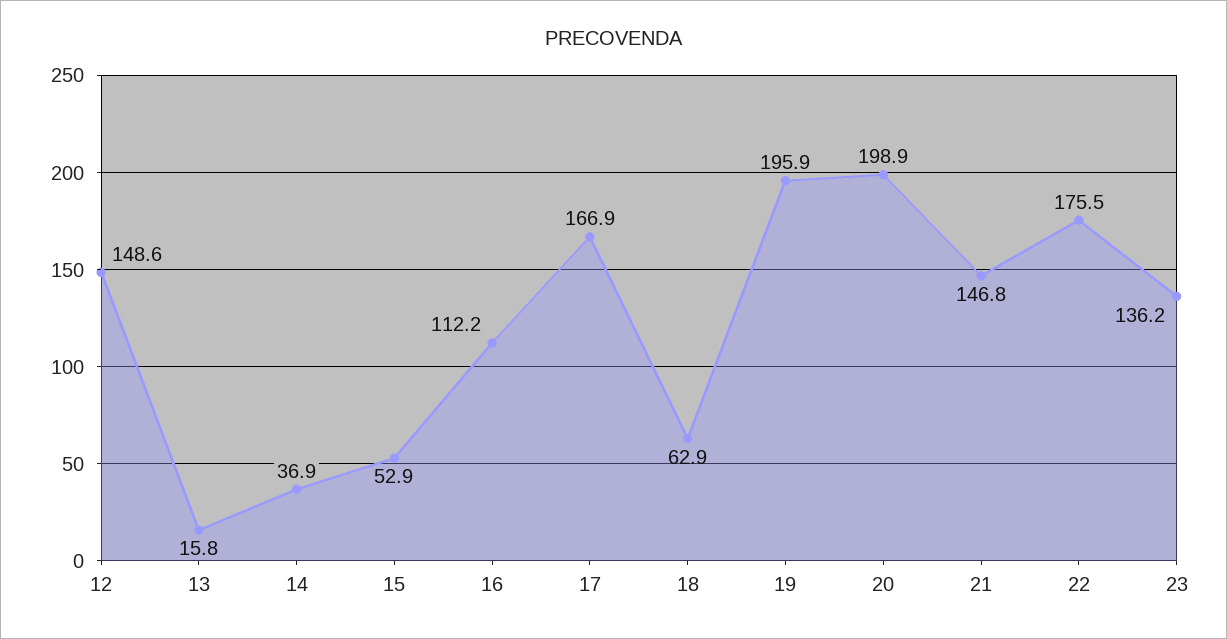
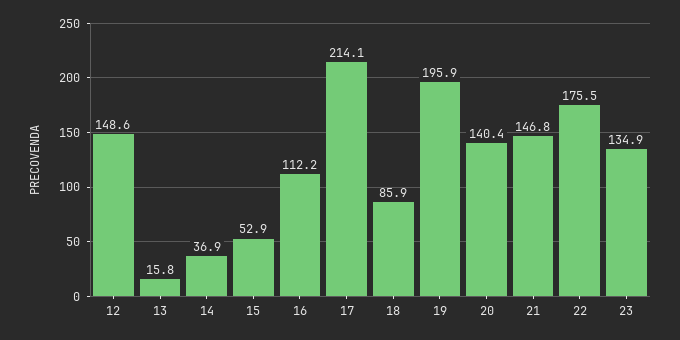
  {
    "12": 148.6,
    "13": 15.8,
    "14": 36.9,
    "15": 52.9,
    "16": 112.2,
-   "17": 166.9,
+   "17": 214.1,
-   "18": 62.9,
+   "18": 85.9,
    "19": 195.9,
-   "20": 198.9,
+   "20": 140.4,
    "21": 146.8,
    "22": 175.5,
-   "23": 136.2
+   "23": 134.9
  }

